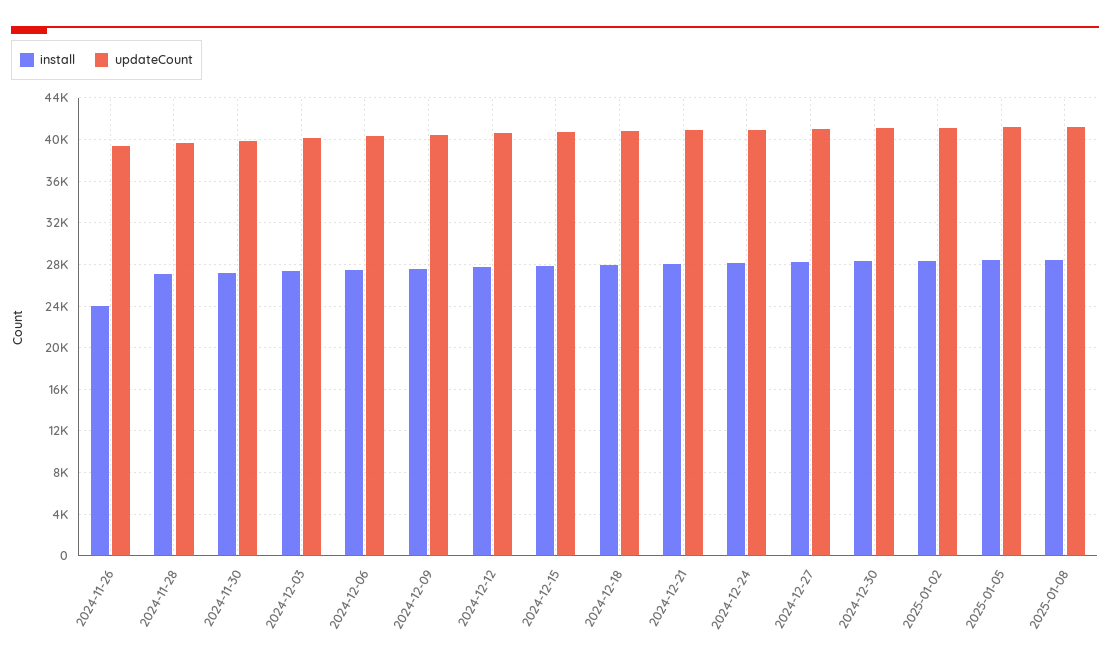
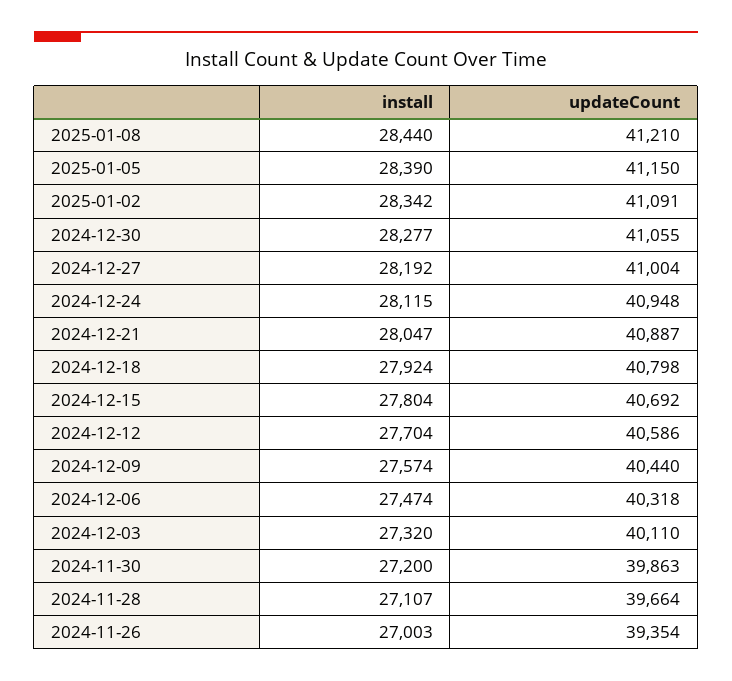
  {
    "install": {
-     "2024-11-26": 24000,
+     "2024-11-26": 27003,
      "2024-11-28": 27107,
      "2024-11-30": 27200,
      "2024-12-03": 27320,
      "2024-12-06": 27474,
      "2024-12-09": 27574,
      "2024-12-12": 27704,
      "2024-12-15": 27804,
      "2024-12-18": 27924,
      "2024-12-21": 28047,
      "2024-12-24": 28115,
      "2024-12-27": 28192,
      "2024-12-30": 28277,
      "2025-01-02": 28342,
      "2025-01-05": 28390,
      "2025-01-08": 28440
    },
    "updateCount": {
      "2024-11-26": 39354,
      "2024-11-28": 39664,
      "2024-11-30": 39863,
      "2024-12-03": 40110,
      "2024-12-06": 40318,
      "2024-12-09": 40440,
      "2024-12-12": 40586,
      "2024-12-15": 40692,
      "2024-12-18": 40798,
      "2024-12-21": 40887,
      "2024-12-24": 40948,
      "2024-12-27": 41004,
      "2024-12-30": 41055,
      "2025-01-02": 41091,
      "2025-01-05": 41150,
      "2025-01-08": 41210
    }
  }

